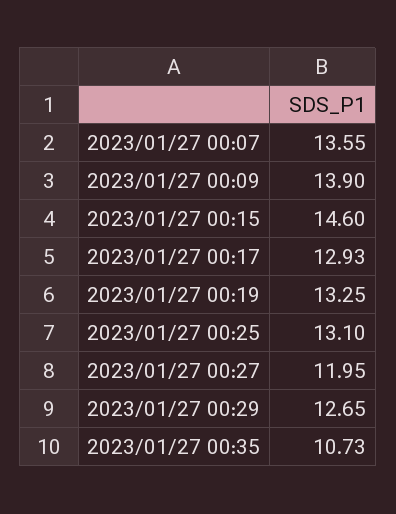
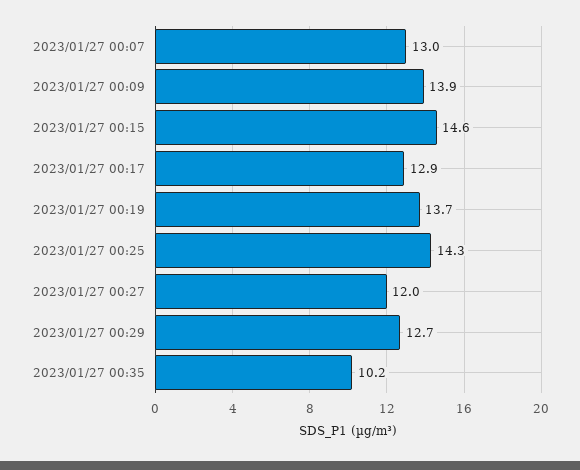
  {
-   "2023/01/27 00:07": 13.55,
+   "2023/01/27 00:07": 13,
    "2023/01/27 00:09": 13.9,
    "2023/01/27 00:15": 14.6,
    "2023/01/27 00:17": 12.93,
-   "2023/01/27 00:19": 13.25,
+   "2023/01/27 00:19": 13.7,
-   "2023/01/27 00:25": 13.1,
+   "2023/01/27 00:25": 14.3,
    "2023/01/27 00:27": 11.95,
    "2023/01/27 00:29": 12.65,
-   "2023/01/27 00:35": 10.73
+   "2023/01/27 00:35": 10.2
  }

